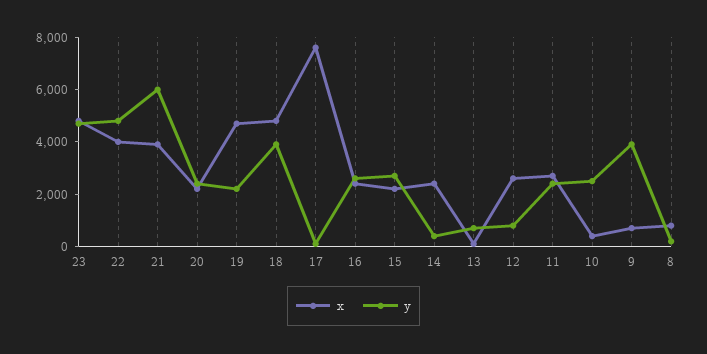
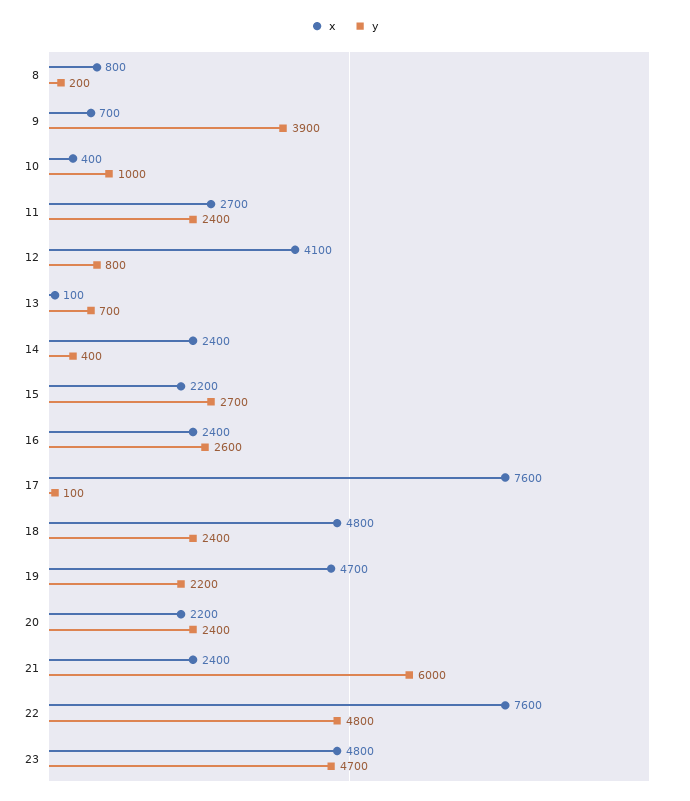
  {
    "x": {
      "23": 4800,
-     "22": 4000,
+     "22": 7600,
-     "21": 4000,
+     "21": 2400,
      "20": 2200,
      "19": 4700,
      "18": 4800,
      "17": 7600,
      "16": 2400,
      "15": 2200,
      "14": 2400,
      "13": 100,
-     "12": 2500,
+     "12": 4100,
      "11": 2700,
      "10": 400,
      "9": 700,
      "8": 800
    },
    "y": {
      "23": 4700,
      "22": 4800,
      "21": 6000,
      "20": 2400,
      "19": 2200,
-     "18": 4000,
+     "18": 2400,
      "17": 100,
      "16": 2600,
      "15": 2700,
      "14": 400,
      "13": 700,
      "12": 800,
      "11": 2400,
-     "10": 2500,
+     "10": 1000,
      "9": 3900,
      "8": 200
    }
  }

